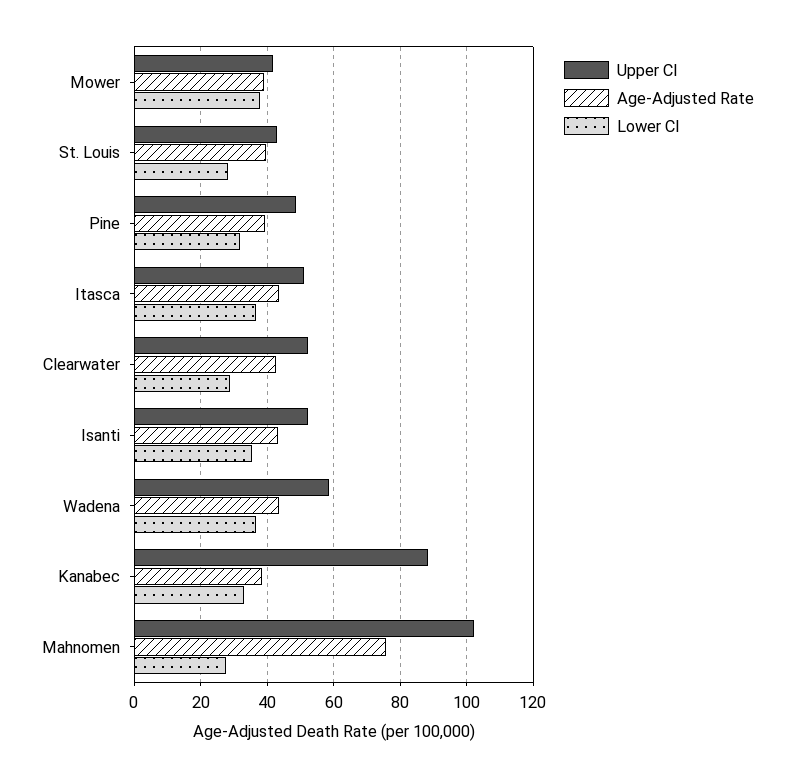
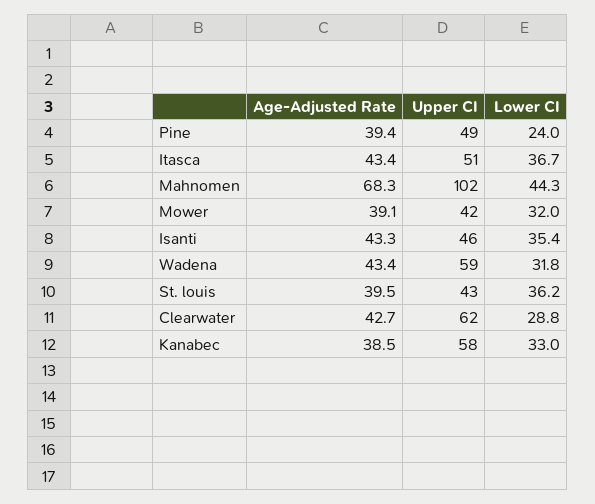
  {
    "Upper CI": {
      "Mower": 42,
      "St. Louis": 43,
      "Pine": 49,
      "Itasca": 51,
-     "Clearwater": 52,
+     "Clearwater": 62,
-     "Isanti": 52,
+     "Isanti": 46,
      "Wadena": 59,
-     "Kanabec": 88,
+     "Kanabec": 58,
      "Mahnomen": 102
    },
    "Age-Adjusted Rate": {
      "Mower": 39.1,
      "St. Louis": 39.5,
      "Pine": 39.4,
      "Itasca": 43.4,
      "Clearwater": 42.7,
      "Isanti": 43.3,
      "Wadena": 43.4,
      "Kanabec": 38.5,
-     "Mahnomen": 76
+     "Mahnomen": 68.3
    },
    "Lower CI": {
-     "Mower": 38,
+     "Mower": 32,
-     "St. Louis": 28,
+     "St. Louis": 36.2,
-     "Pine": 32,
+     "Pine": 24,
      "Itasca": 36.7,
      "Clearwater": 28.8,
      "Isanti": 35.4,
-     "Wadena": 36,
+     "Wadena": 31.8,
      "Kanabec": 33,
-     "Mahnomen": 28
+     "Mahnomen": 44.3
    }
  }

